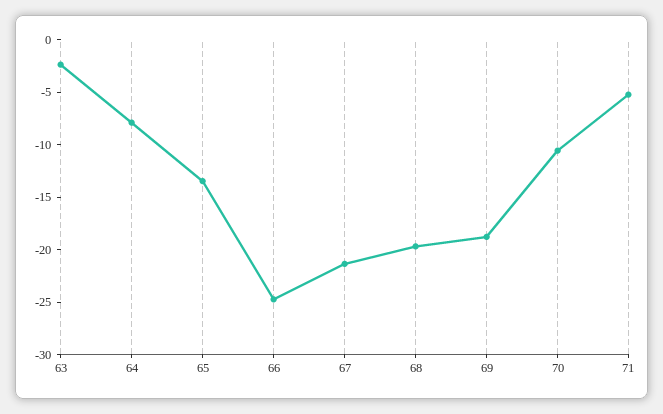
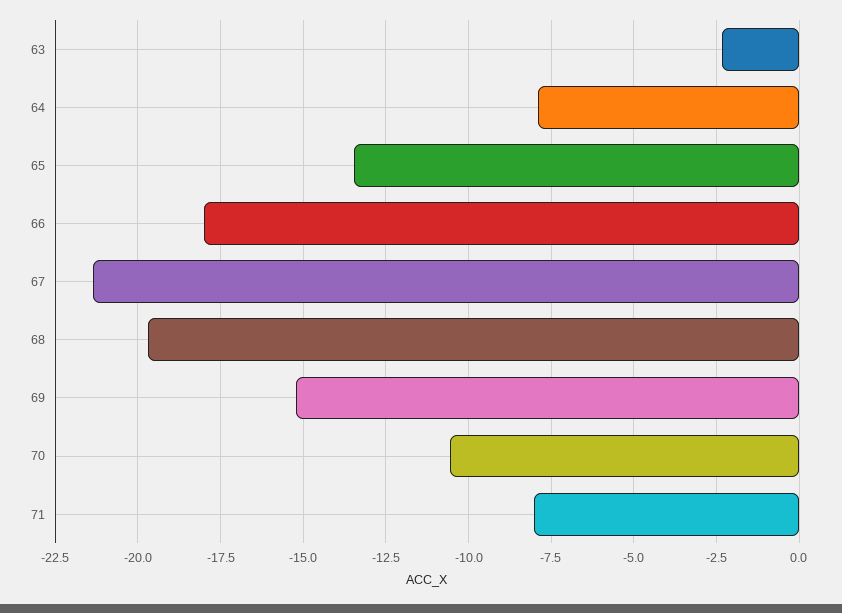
  {
    "63": -2.25,
    "64": -8,
    "65": -13.5,
-   "66": -25,
+   "66": -18,
    "67": -21.25,
    "68": -19.75,
-   "69": -19,
+   "69": -15.25,
    "70": -10.5,
-   "71": -5
+   "71": -8
  }

